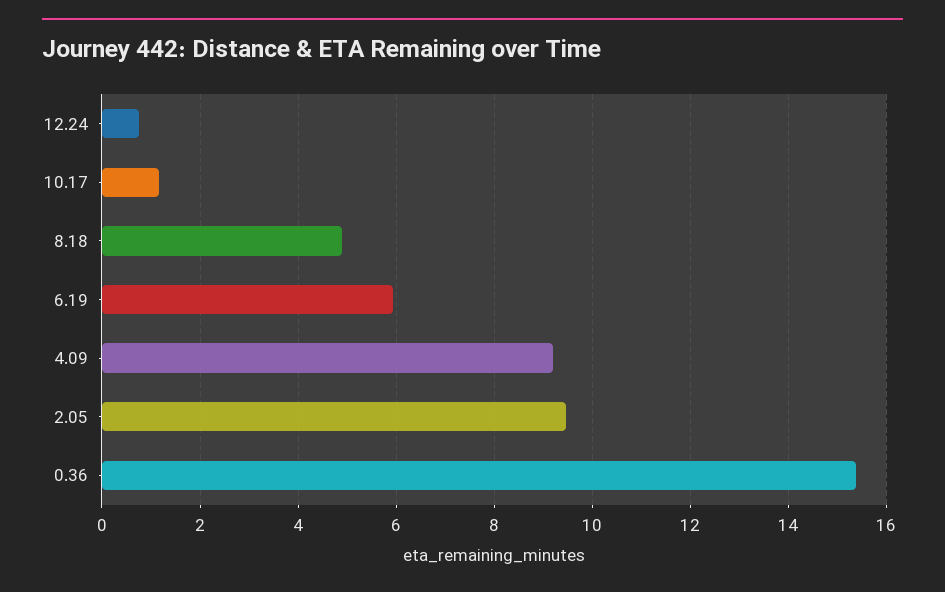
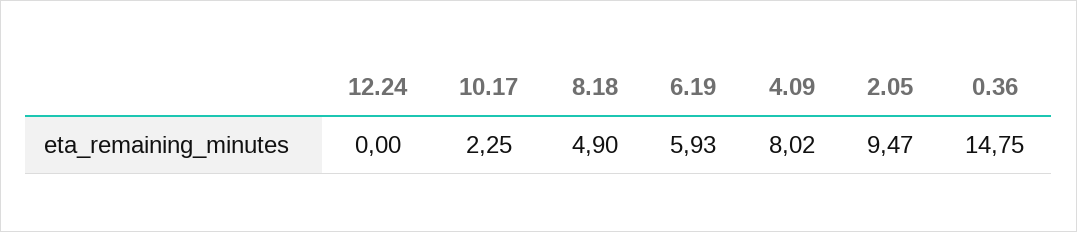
  {
-   "12.24": 0.8,
+   "12.24": 0,
-   "10.17": 1.2,
+   "10.17": 2.25,
    "8.18": 4.9,
    "6.19": 5.93,
-   "4.09": 9.2,
+   "4.09": 8.02,
    "2.05": 9.47,
-   "0.36": 15.4
+   "0.36": 14.75
  }

